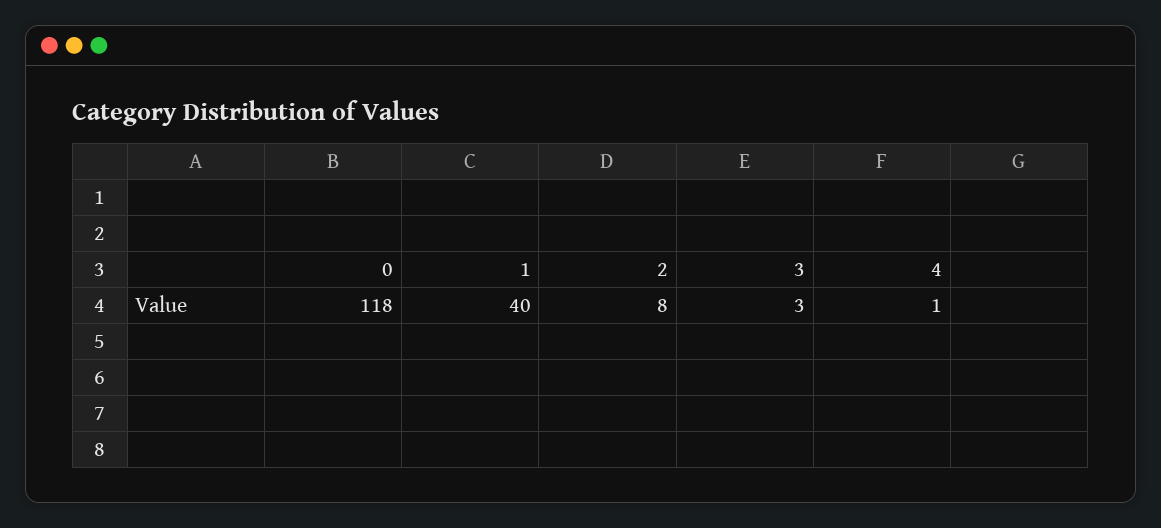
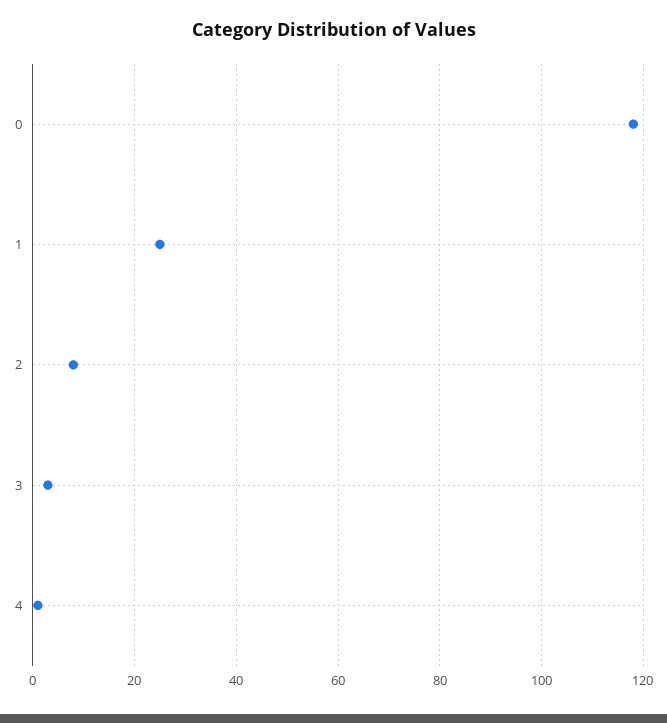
  {
    "0": 118,
-   "1": 40,
+   "1": 25,
    "2": 8,
    "3": 3,
    "4": 1
  }

